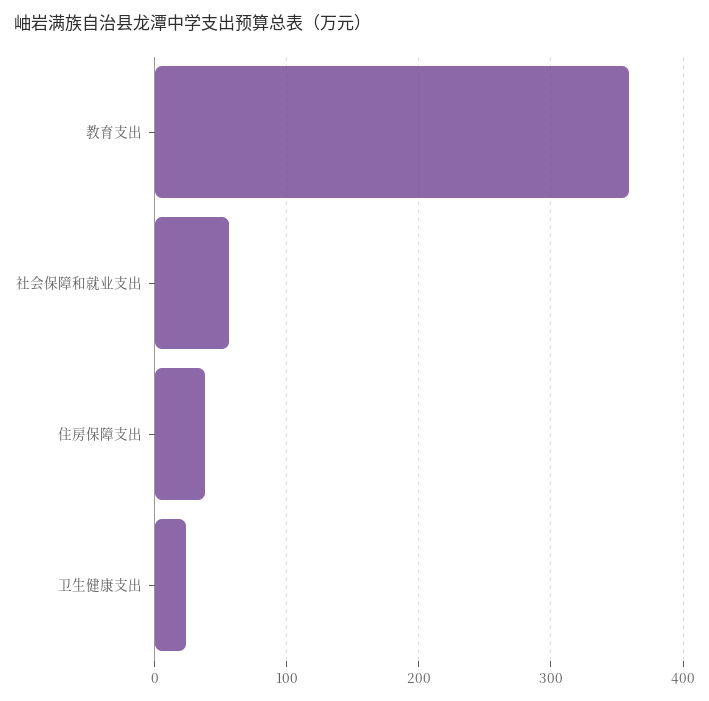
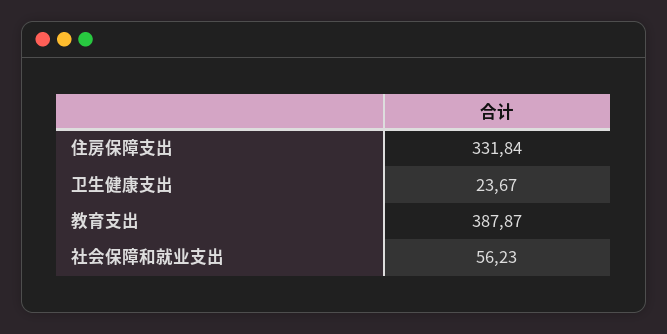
  {
-   "教育支出": 360,
+   "教育支出": 387.87,
    "社会保障和就业支出": 56.23,
-   "住房保障支出": 40,
+   "住房保障支出": 331.84,
    "卫生健康支出": 23.67
  }

